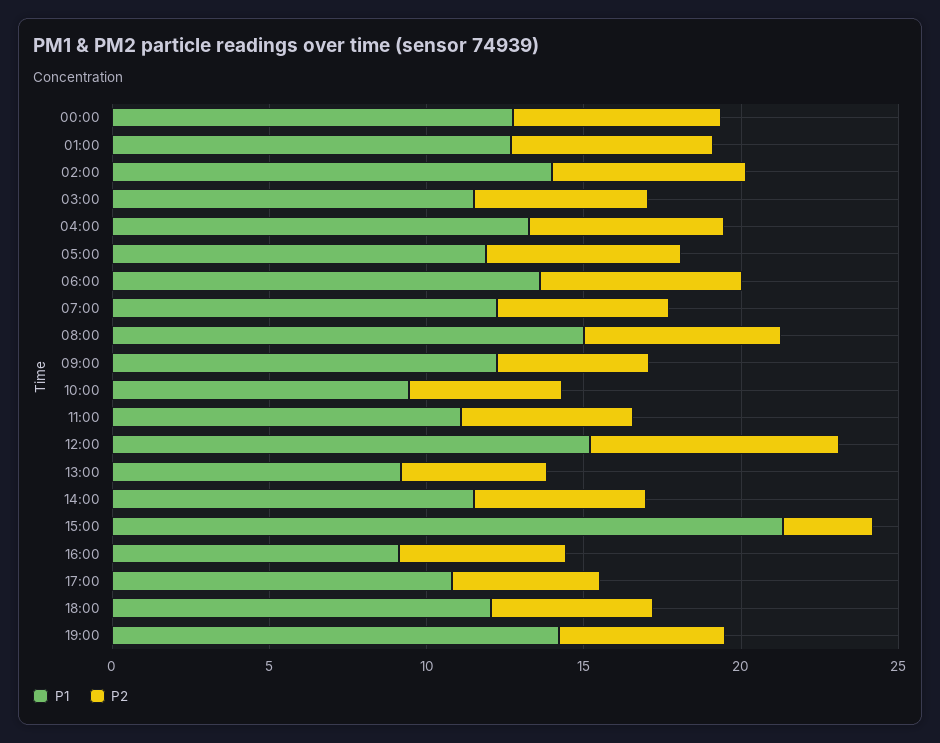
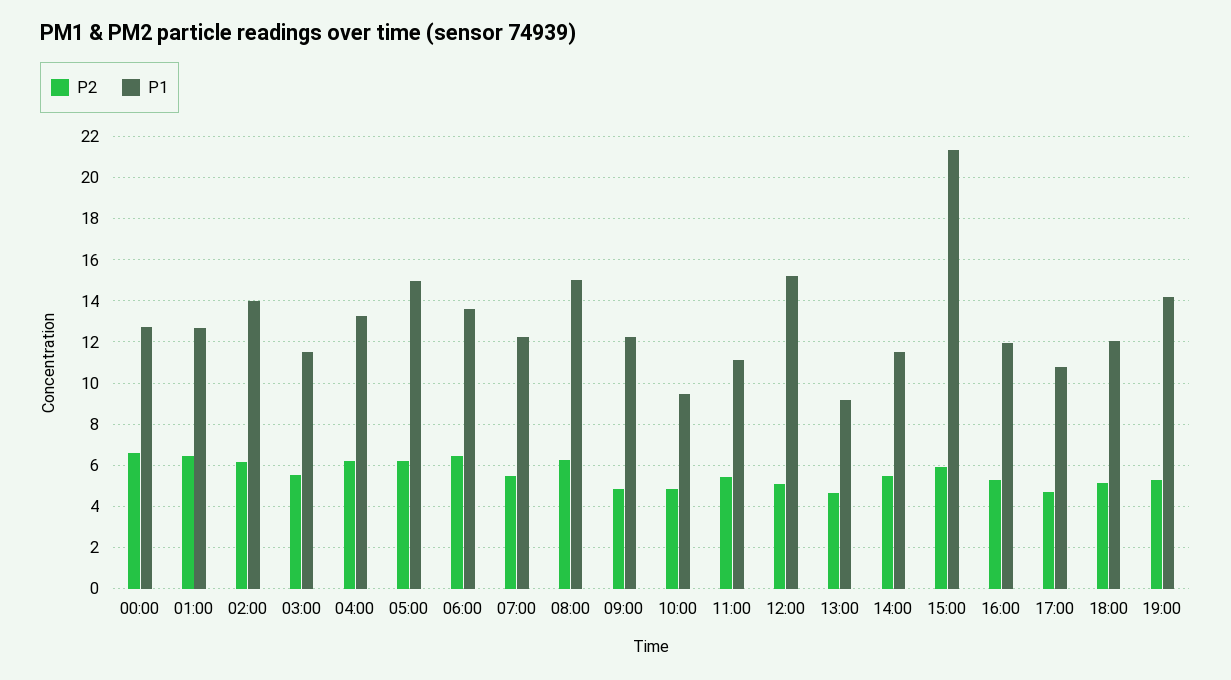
  {
    "P1": {
      "00:00": 13,
      "01:00": 12.5,
      "02:00": 14,
      "03:00": 11.5,
      "04:00": 13.5,
-     "05:00": 12,
+     "05:00": 15,
      "06:00": 13.5,
      "07:00": 12,
      "08:00": 15,
      "09:00": 12,
      "10:00": 9.5,
      "11:00": 11,
      "12:00": 15,
      "13:00": 9,
      "14:00": 11.5,
      "15:00": 21.5,
-     "16:00": 9,
+     "16:00": 12,
      "17:00": 11,
      "18:00": 12,
      "19:00": 14
    },
    "P2": {
      "00:00": 6.5,
      "01:00": 6.5,
      "02:00": 6,
      "03:00": 5.5,
      "04:00": 6,
      "05:00": 6,
      "06:00": 6.5,
      "07:00": 5.5,
      "08:00": 6.5,
      "09:00": 5,
      "10:00": 5,
      "11:00": 5.5,
-     "12:00": 8,
+     "12:00": 5,
      "13:00": 4.5,
      "14:00": 5.5,
-     "15:00": 3,
+     "15:00": 6,
      "16:00": 5.5,
      "17:00": 4.5,
      "18:00": 5,
      "19:00": 5.5
    }
  }

